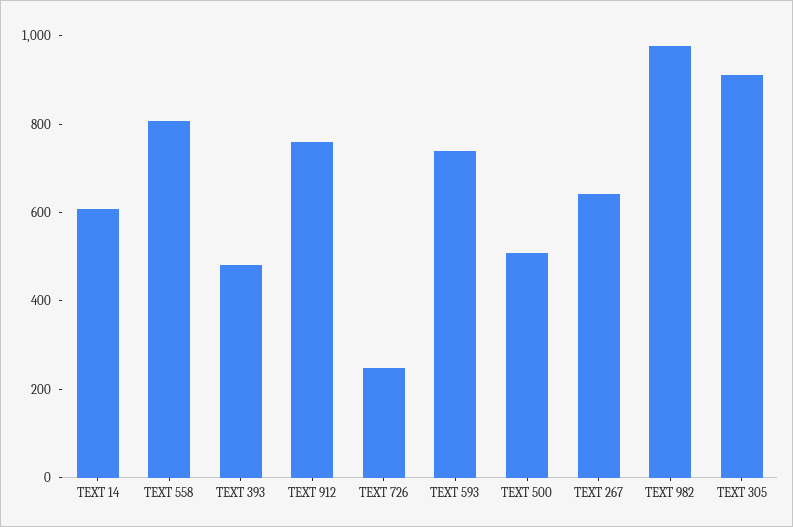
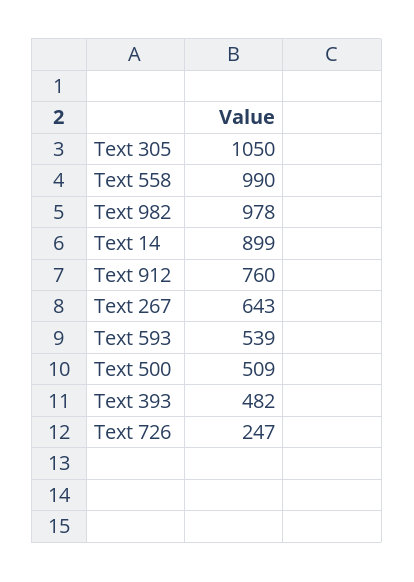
  {
-   "TEXT 14": 600,
+   "TEXT 14": 899,
-   "TEXT 558": 800,
+   "TEXT 558": 990,
    "TEXT 393": 482,
    "TEXT 912": 760,
    "TEXT 726": 247,
-   "TEXT 593": 750,
+   "TEXT 593": 539,
    "TEXT 500": 509,
    "TEXT 267": 643,
    "TEXT 982": 978,
-   "TEXT 305": 900
+   "TEXT 305": 1050
  }

